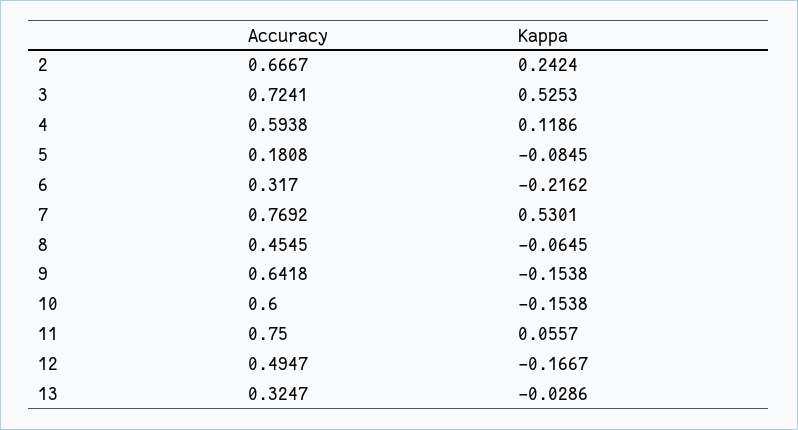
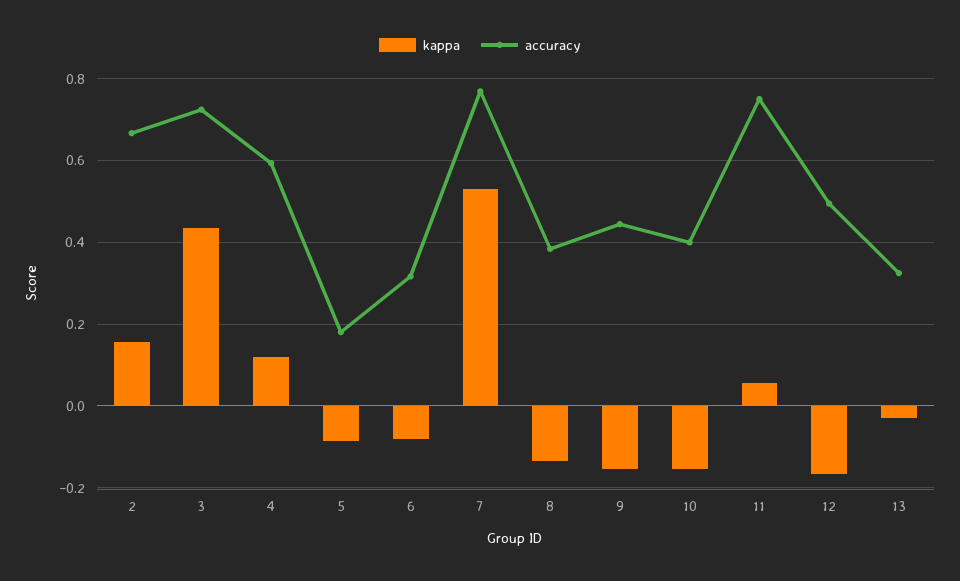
  {
    "Accuracy": {
      "2": 0.6667,
      "3": 0.7241,
      "4": 0.5938,
      "5": 0.1808,
      "6": 0.317,
      "7": 0.7692,
-     "8": 0.4545,
+     "8": 0.38,
-     "9": 0.6418,
+     "9": 0.44,
-     "10": 0.6,
+     "10": 0.4,
      "11": 0.75,
      "12": 0.4947,
      "13": 0.3247
    },
    "Kappa": {
-     "2": 0.2424,
+     "2": 0.16,
-     "3": 0.5253,
+     "3": 0.44,
      "4": 0.1186,
      "5": -0.0845,
-     "6": -0.2162,
+     "6": -0.08,
      "7": 0.5301,
-     "8": -0.0645,
+     "8": -0.14,
      "9": -0.1538,
      "10": -0.1538,
      "11": 0.0557,
      "12": -0.1667,
      "13": -0.0286
    }
  }

